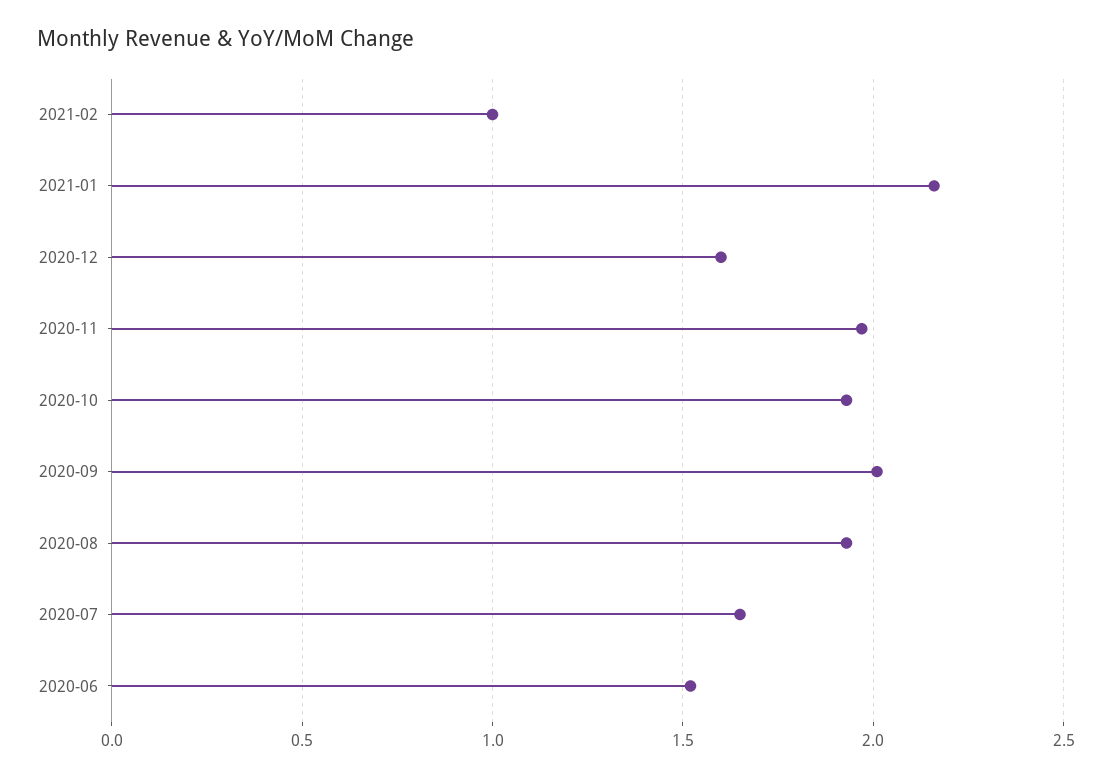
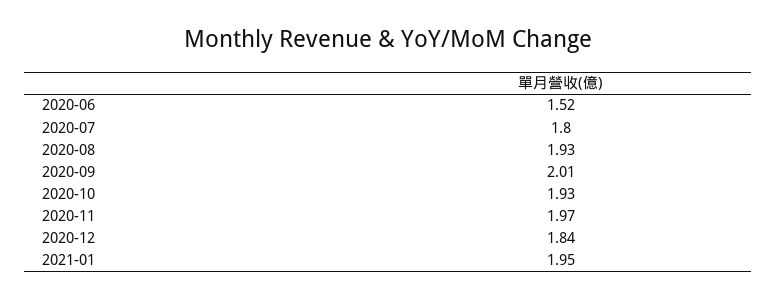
  {
-   "2021-02": 1,
-   "2021-01": 2.15,
+   "2021-01": 1.95,
-   "2020-12": 1.6,
+   "2020-12": 1.84,
    "2020-11": 1.97,
    "2020-10": 1.93,
    "2020-09": 2.01,
    "2020-08": 1.93,
-   "2020-07": 1.65,
+   "2020-07": 1.8,
    "2020-06": 1.52
  }

